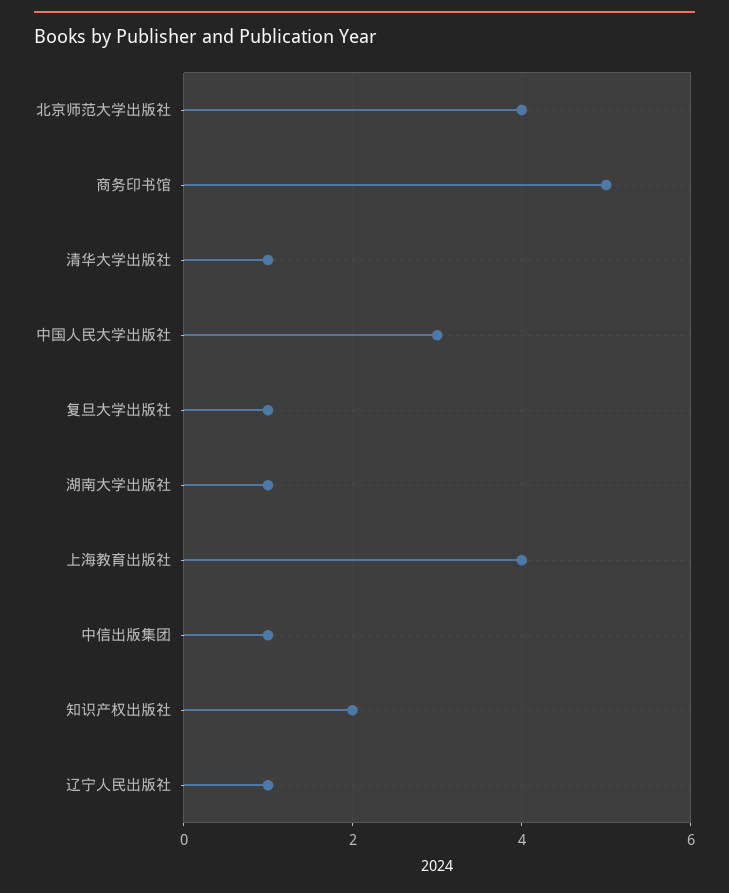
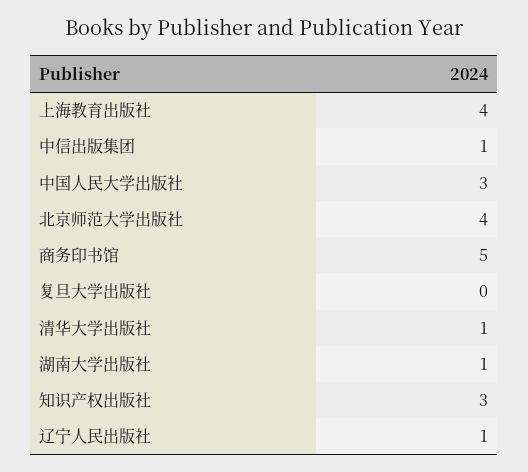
  {
    "北京师范大学出版社": 4,
    "商务印书馆": 5,
    "清华大学出版社": 1,
    "中国人民大学出版社": 3,
-   "复旦大学出版社": 1,
+   "复旦大学出版社": 0,
    "湖南大学出版社": 1,
    "上海教育出版社": 4,
    "中信出版集团": 1,
-   "知识产权出版社": 2,
+   "知识产权出版社": 3,
    "辽宁人民出版社": 1
  }

